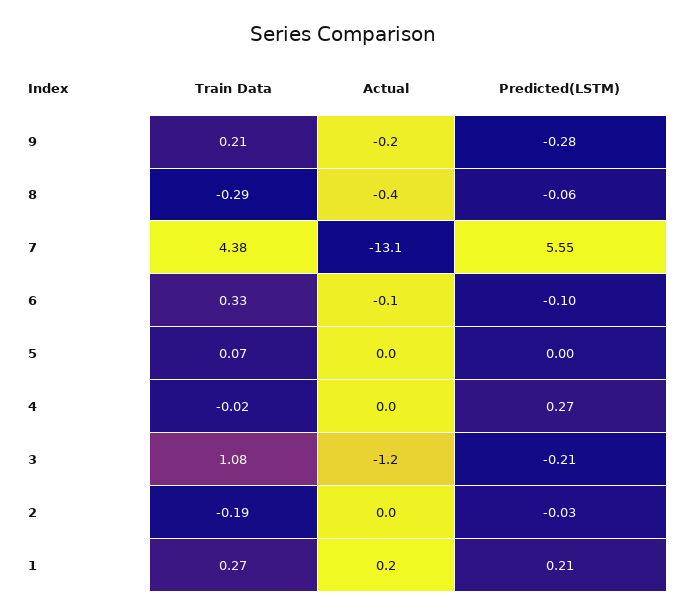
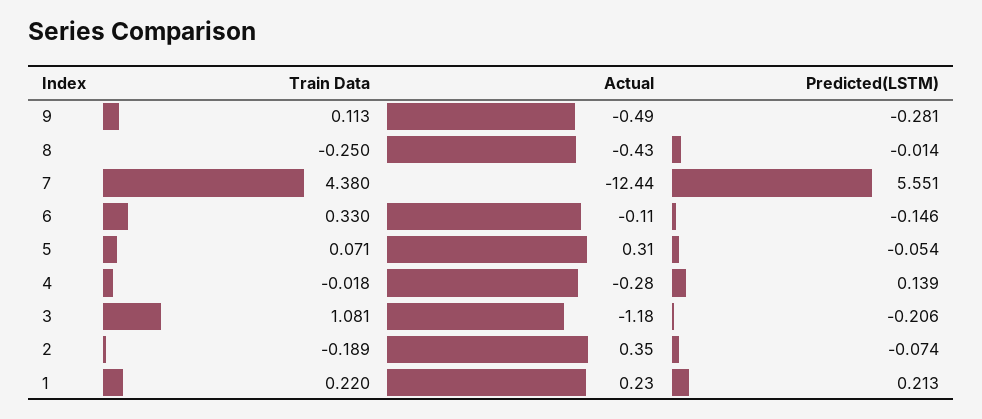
  {
    "Train Data": {
-     "9": 0.21,
+     "9": 0.113,
-     "8": -0.29,
+     "8": -0.25,
      "7": 4.38,
      "6": 0.33,
      "5": 0.071,
      "4": -0.018,
      "3": 1.081,
      "2": -0.189,
-     "1": 0.27
+     "1": 0.22
    },
    "Actual": {
-     "9": -0.2,
+     "9": -0.49,
      "8": -0.43,
-     "7": -13.1,
+     "7": -12.44,
      "6": -0.11,
-     "5": 0,
+     "5": 0.31,
-     "4": 0,
+     "4": -0.28,
      "3": -1.18,
-     "2": 0,
+     "2": 0.35,
      "1": 0.23
    },
    "Predicted(LSTM)": {
      "9": -0.281,
-     "8": -0.06,
+     "8": -0.014,
      "7": 5.551,
-     "6": -0.1,
+     "6": -0.146,
-     "5": 0,
+     "5": -0.054,
-     "4": 0.27,
+     "4": 0.139,
      "3": -0.206,
-     "2": -0.03,
+     "2": -0.074,
      "1": 0.213
    }
  }

